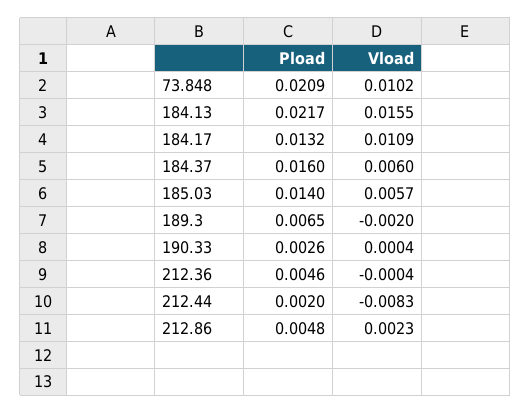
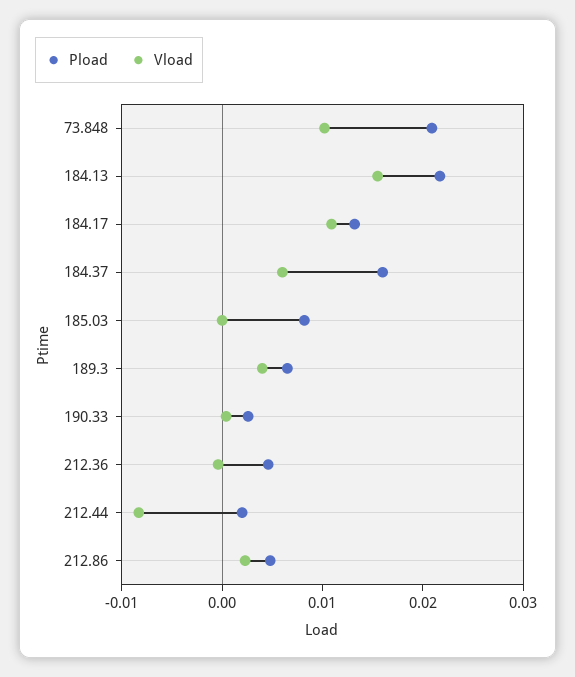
  {
    "Pload": {
      "73.848": 0.0209,
      "184.13": 0.0217,
      "184.17": 0.0132,
      "184.37": 0.016,
-     "185.03": 0.014,
+     "185.03": 0.008,
      "189.3": 0.0065,
      "190.33": 0.0026,
      "212.36": 0.0046,
      "212.44": 0.002,
      "212.86": 0.0048
    },
    "Vload": {
      "73.848": 0.0102,
      "184.13": 0.0155,
      "184.17": 0.0109,
      "184.37": 0.006,
-     "185.03": 0.0057,
+     "185.03": 0,
-     "189.3": -0.002,
+     "189.3": 0.004,
      "190.33": 0.0004,
      "212.36": -0.0004,
      "212.44": -0.0083,
      "212.86": 0.0023
    }
  }

